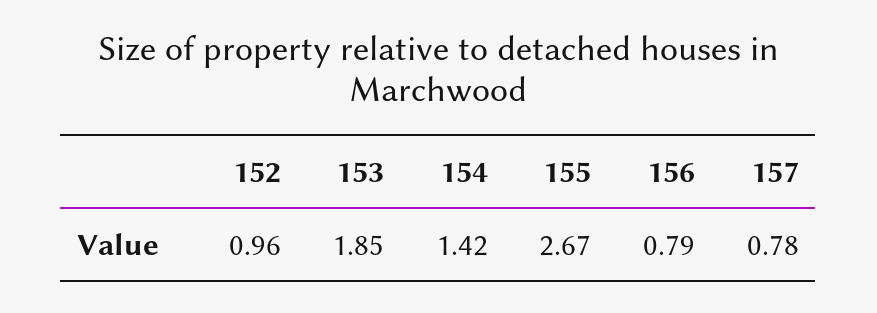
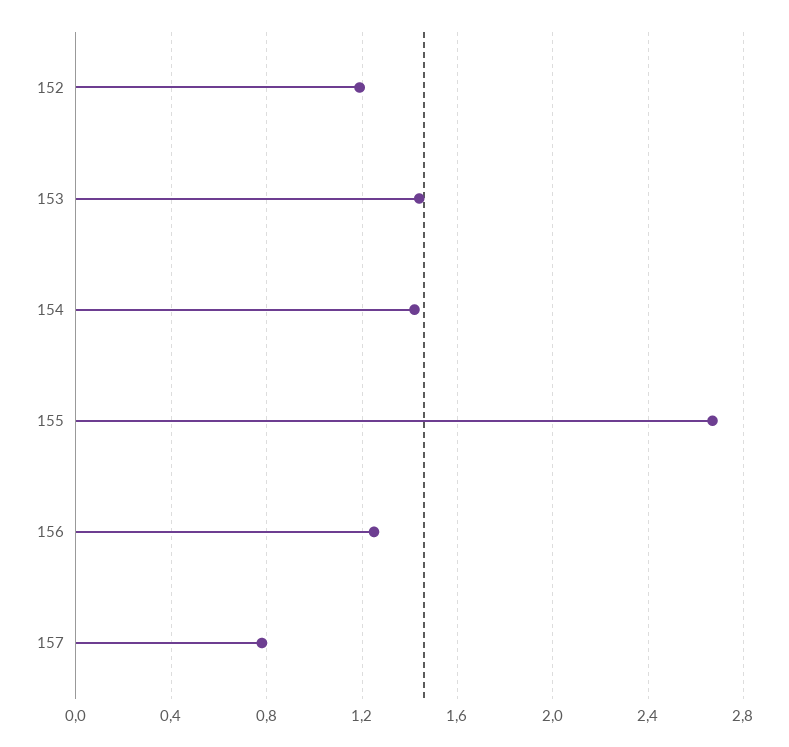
  {
-   "152": 0.96,
+   "152": 1.2,
-   "153": 1.85,
+   "153": 1.45,
    "154": 1.42,
    "155": 2.67,
-   "156": 0.79,
+   "156": 1.25,
    "157": 0.78
  }

